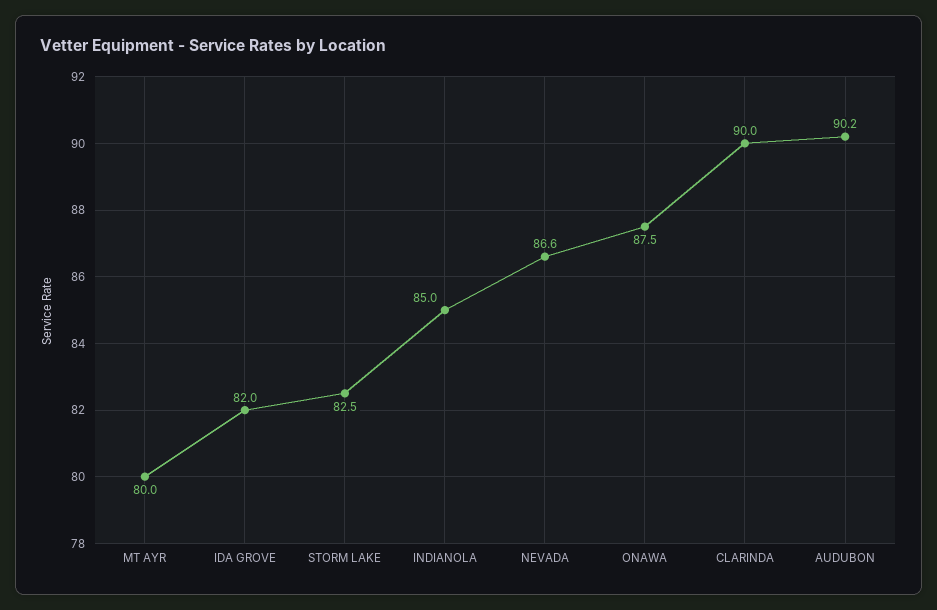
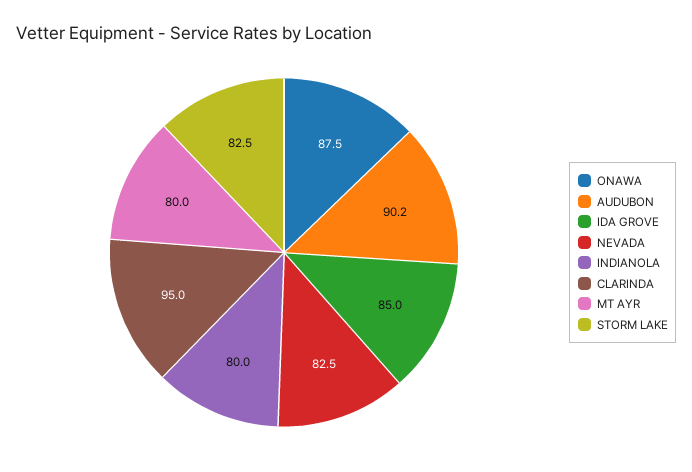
  {
    "MT AYR": 80,
-   "IDA GROVE": 82,
+   "IDA GROVE": 85,
    "STORM LAKE": 82.5,
-   "INDIANOLA": 85,
+   "INDIANOLA": 80,
-   "NEVADA": 86.6,
+   "NEVADA": 82.5,
    "ONAWA": 87.5,
-   "CLARINDA": 90,
+   "CLARINDA": 95,
    "AUDUBON": 90.2
  }

